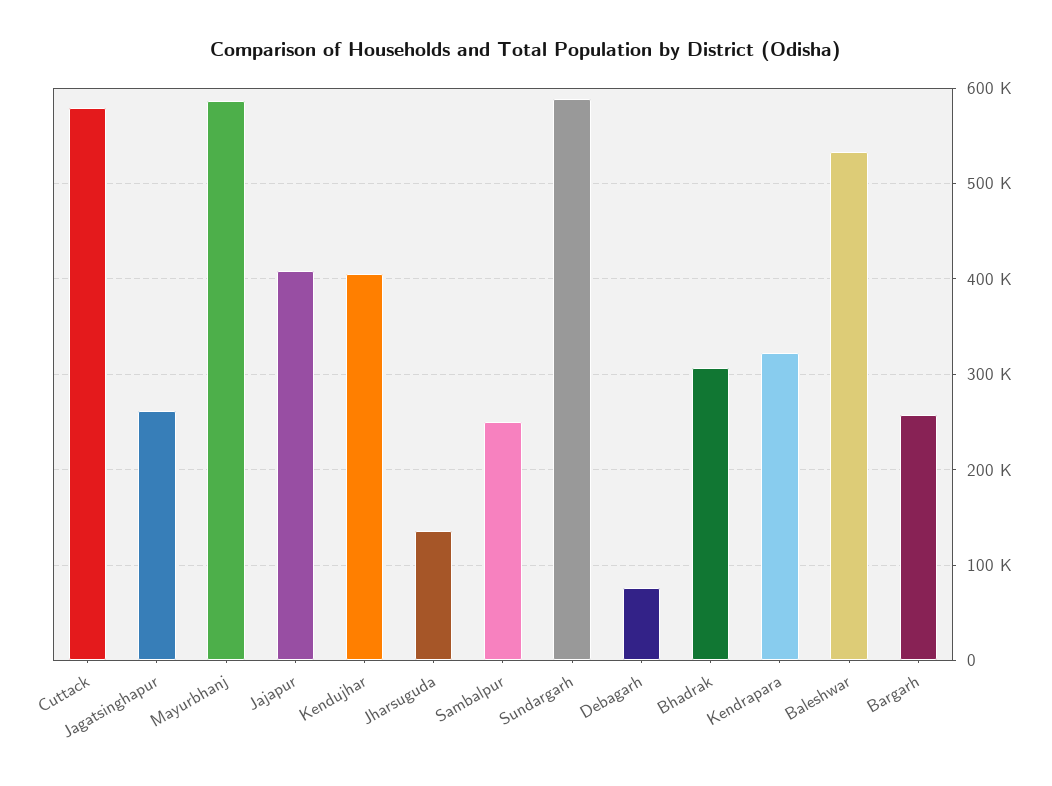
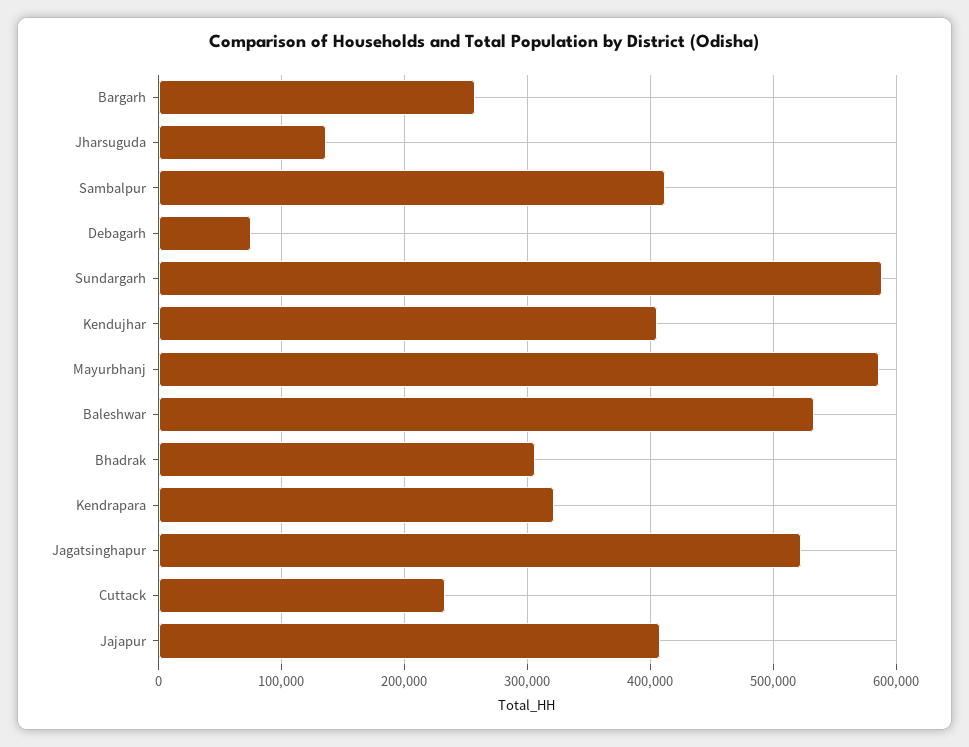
  {
-   "Cuttack": 580000,
+   "Cuttack": 230000,
-   "Jagatsinghapur": 260000,
+   "Jagatsinghapur": 520000,
    "Mayurbhanj": 590000,
    "Jajapur": 410000,
    "Kendujhar": 410000,
    "Jharsuguda": 140000,
-   "Sambalpur": 250000,
+   "Sambalpur": 410000,
    "Sundargarh": 590000,
    "Debagarh": 80000,
    "Bhadrak": 310000,
    "Kendrapara": 320000,
    "Baleshwar": 530000,
    "Bargarh": 260000
  }

